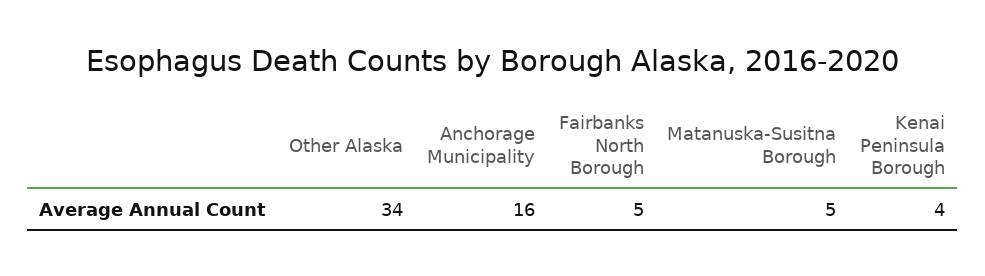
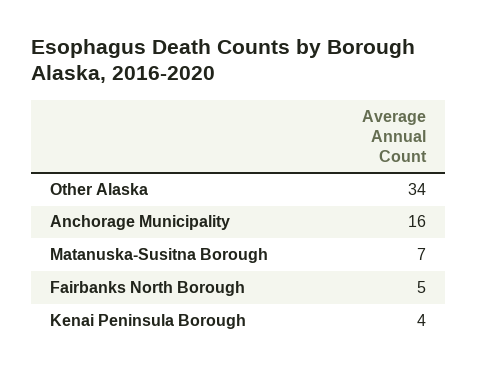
  {
    "Other Alaska": 34,
    "Anchorage Municipality": 16,
    "Fairbanks North Borough": 5,
-   "Matanuska-Susitna Borough": 5,
+   "Matanuska-Susitna Borough": 7,
    "Kenai Peninsula Borough": 4
  }

